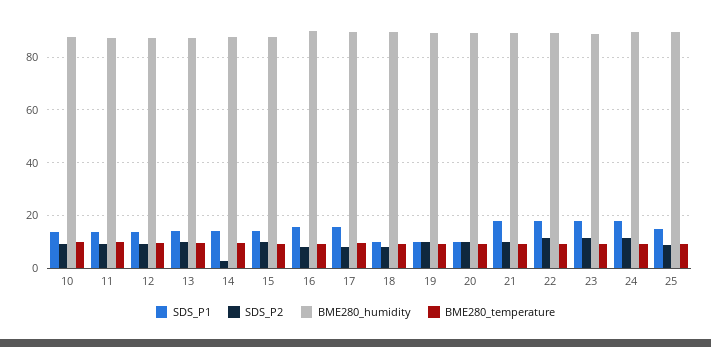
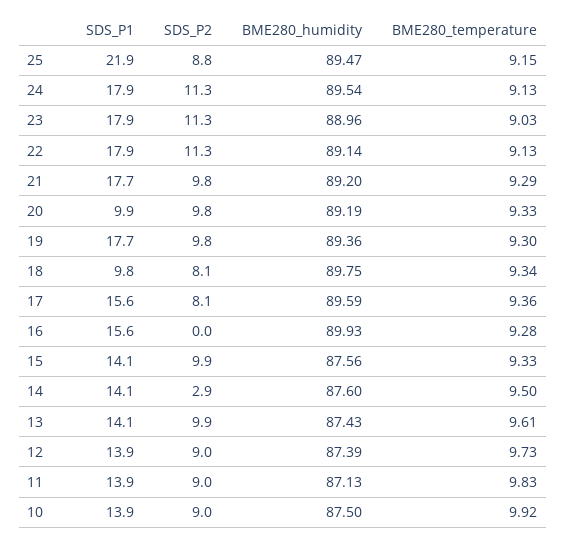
  {
    "SDS_P1": {
      "10": 13.9,
      "11": 13.9,
      "12": 13.9,
      "13": 14.1,
      "14": 14.1,
      "15": 14.1,
      "16": 15.6,
      "17": 15.6,
      "18": 9.8,
-     "19": 10,
+     "19": 17.7,
      "20": 9.9,
      "21": 17.7,
      "22": 17.9,
      "23": 17.9,
      "24": 17.9,
-     "25": 15
+     "25": 21.9
    },
    "SDS_P2": {
      "10": 9,
      "11": 9,
      "12": 9,
      "13": 9.9,
      "14": 2.9,
      "15": 9.9,
-     "16": 7.5,
+     "16": 0,
      "17": 8.1,
      "18": 8.1,
      "19": 9.8,
      "20": 9.8,
      "21": 9.8,
      "22": 11.3,
      "23": 11.3,
      "24": 11.3,
      "25": 8.8
    },
    "BME280_humidity": {
      "10": 87.5,
      "11": 87.13,
      "12": 87.39,
      "13": 87.43,
      "14": 87.6,
      "15": 87.56,
      "16": 89.93,
      "17": 89.59,
      "18": 89.75,
      "19": 89.36,
      "20": 89.19,
      "21": 89.2,
      "22": 89.14,
      "23": 88.96,
      "24": 89.54,
      "25": 89.47
    },
    "BME280_temperature": {
      "10": 9.92,
      "11": 9.83,
      "12": 9.73,
      "13": 9.61,
      "14": 9.5,
      "15": 9.33,
      "16": 9.28,
      "17": 9.36,
      "18": 9.34,
      "19": 9.3,
      "20": 9.33,
      "21": 9.29,
      "22": 9.13,
      "23": 9.03,
      "24": 9.13,
      "25": 9.15
    }
  }

